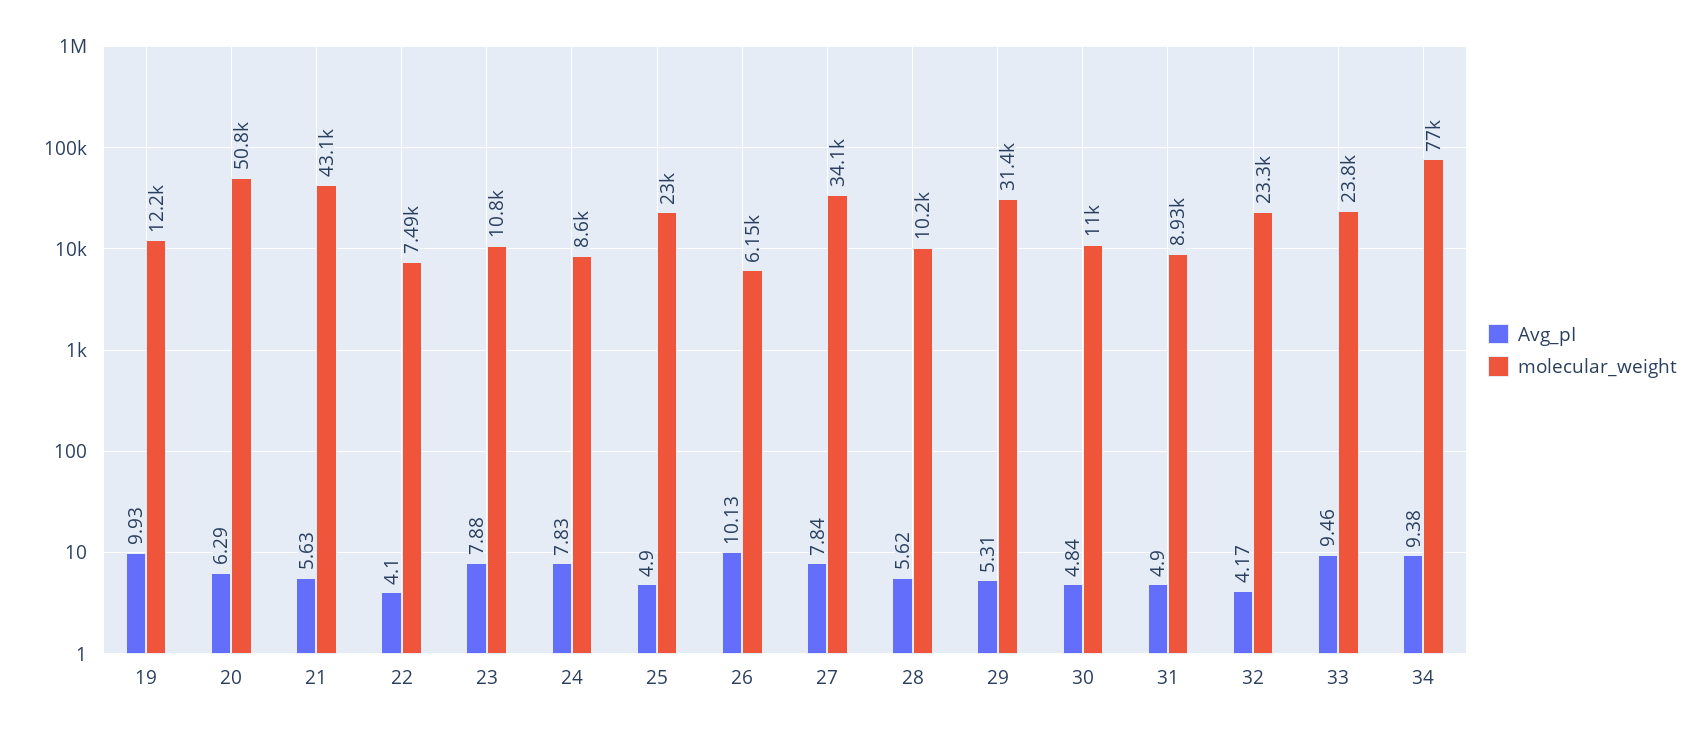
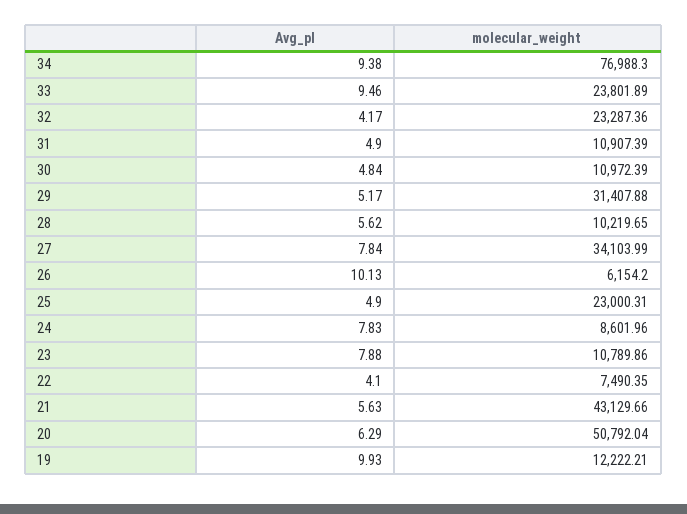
  {
    "Avg_pI": {
      "19": 9.93,
      "20": 6.29,
      "21": 5.63,
      "22": 4.1,
      "23": 7.88,
      "24": 7.83,
      "25": 4.9,
      "26": 10.13,
      "27": 7.84,
      "28": 5.62,
-     "29": 5.31,
+     "29": 5.17,
      "30": 4.84,
      "31": 4.9,
      "32": 4.17,
      "33": 9.46,
      "34": 9.38
    },
    "molecular_weight": {
      "19": 12222.21,
      "20": 50792.04,
      "21": 43129.66,
      "22": 7490.35,
      "23": 10789.86,
      "24": 8601.96,
      "25": 23000.31,
      "26": 6154.2,
      "27": 34103.99,
      "28": 10219.65,
      "29": 31407.88,
      "30": 10972.39,
-     "31": 8930,
+     "31": 10907.39,
      "32": 23287.36,
      "33": 23801.89,
      "34": 76988.3
    }
  }

